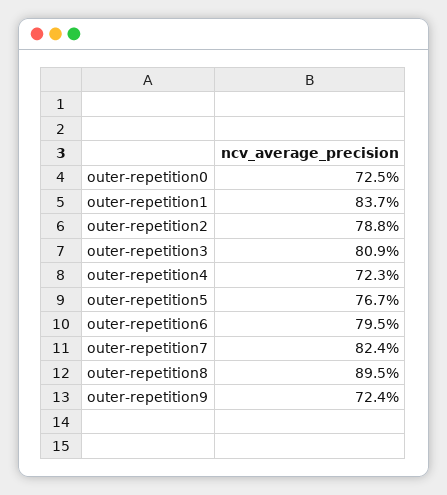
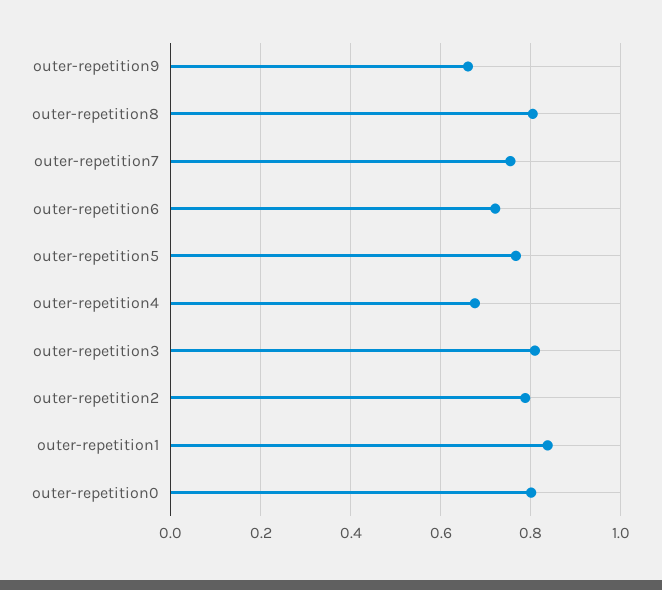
  {
-   "outer-repetition0": 0.725,
+   "outer-repetition0": 0.8,
    "outer-repetition1": 0.837,
    "outer-repetition2": 0.788,
    "outer-repetition3": 0.809,
-   "outer-repetition4": 0.723,
+   "outer-repetition4": 0.68,
    "outer-repetition5": 0.767,
-   "outer-repetition6": 0.795,
+   "outer-repetition6": 0.72,
-   "outer-repetition7": 0.824,
+   "outer-repetition7": 0.76,
-   "outer-repetition8": 0.895,
+   "outer-repetition8": 0.8,
-   "outer-repetition9": 0.724
+   "outer-repetition9": 0.66
  }

